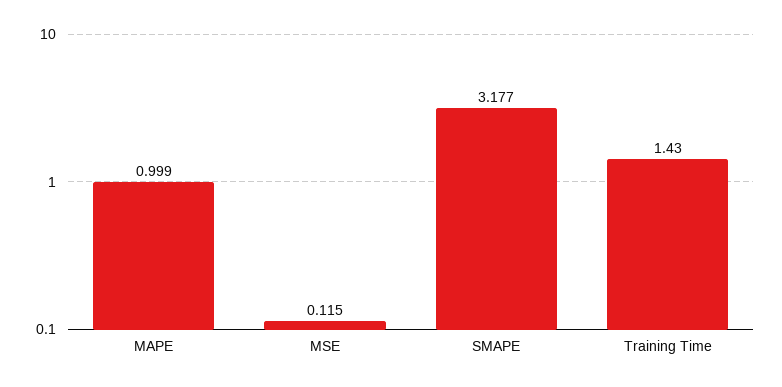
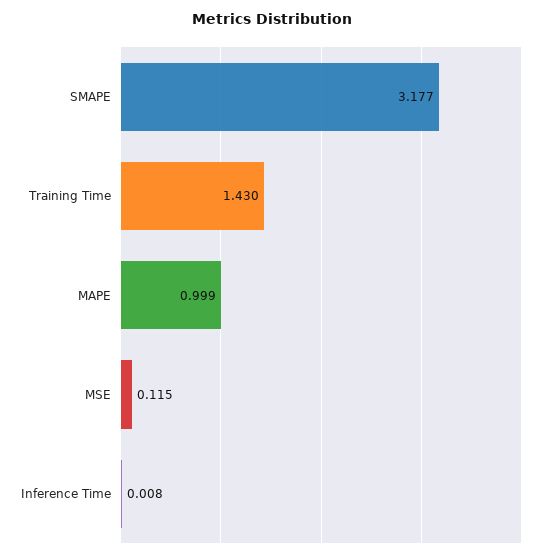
  {
    "MAPE": 0.999,
    "MSE": 0.115,
    "SMAPE": 3.177,
-   "Training Time": 1.43
+   "Training Time": 1.43,
+   "Inference Time": 0.008
  }

